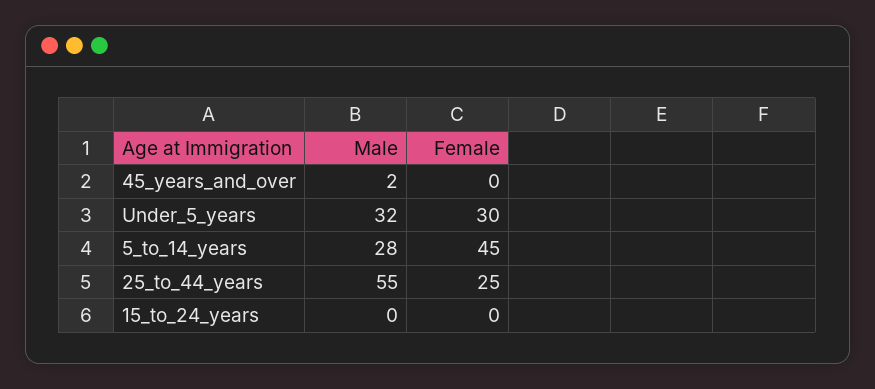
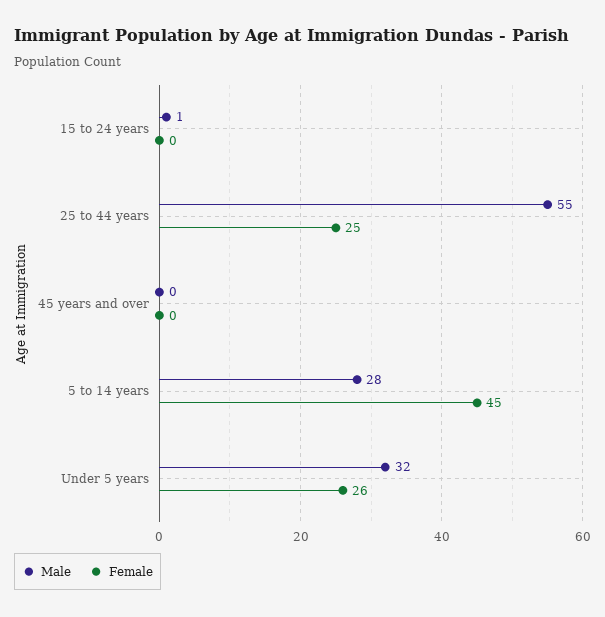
  {
    "Male": {
-     "45_years_and_over": 2,
+     "45_years_and_over": 0,
      "Under_5_years": 32,
      "5_to_14_years": 28,
      "25_to_44_years": 55,
-     "15_to_24_years": 0
+     "15_to_24_years": 1
    },
    "Female": {
      "45_years_and_over": 0,
-     "Under_5_years": 30,
+     "Under_5_years": 26,
      "5_to_14_years": 45,
      "25_to_44_years": 25,
      "15_to_24_years": 0
    }
  }

